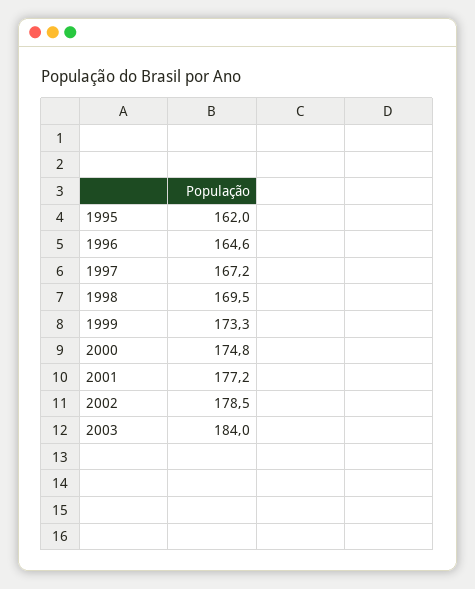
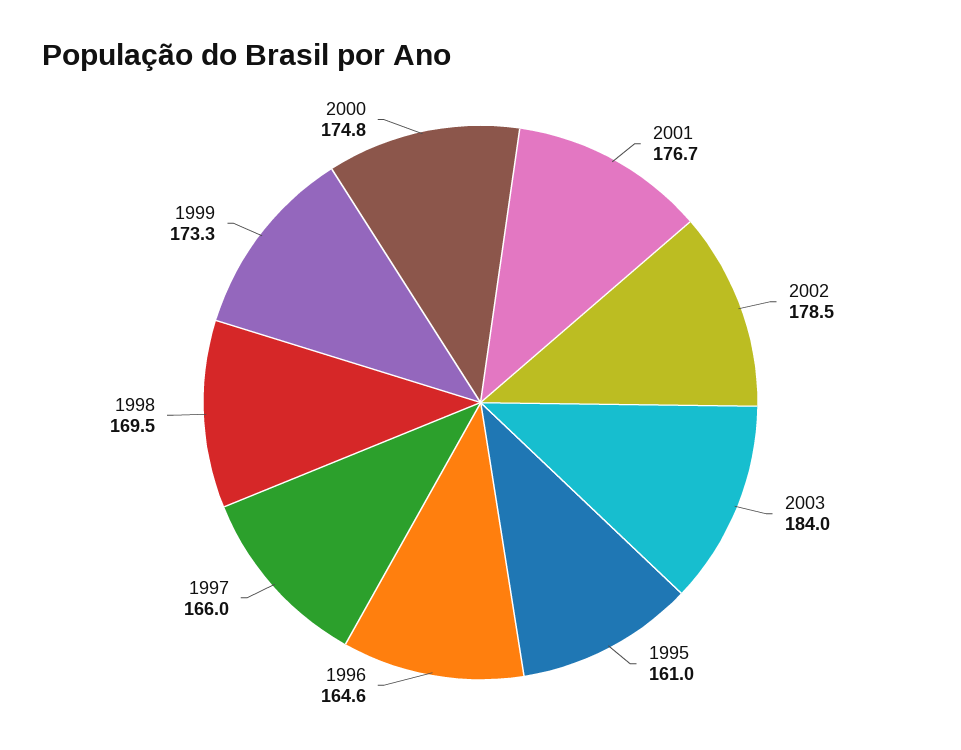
  {
-   "1995": 162,
+   "1995": 161,
    "1996": 164.6,
-   "1997": 167.2,
+   "1997": 166,
    "1998": 169.5,
    "1999": 173.3,
    "2000": 174.8,
-   "2001": 177.2,
+   "2001": 176.7,
    "2002": 178.5,
    "2003": 184
  }

